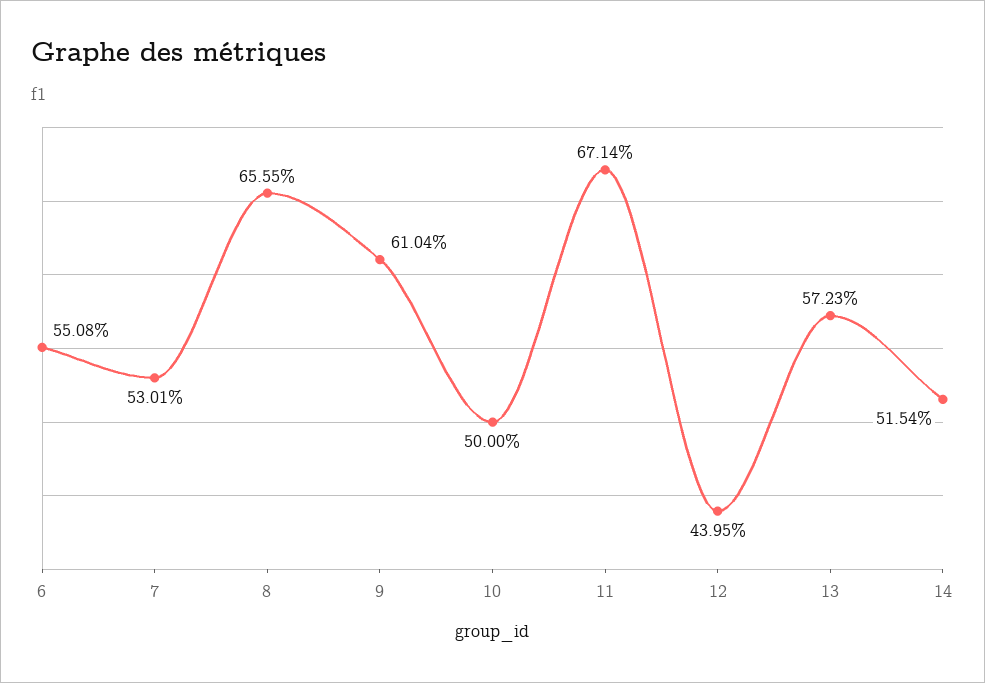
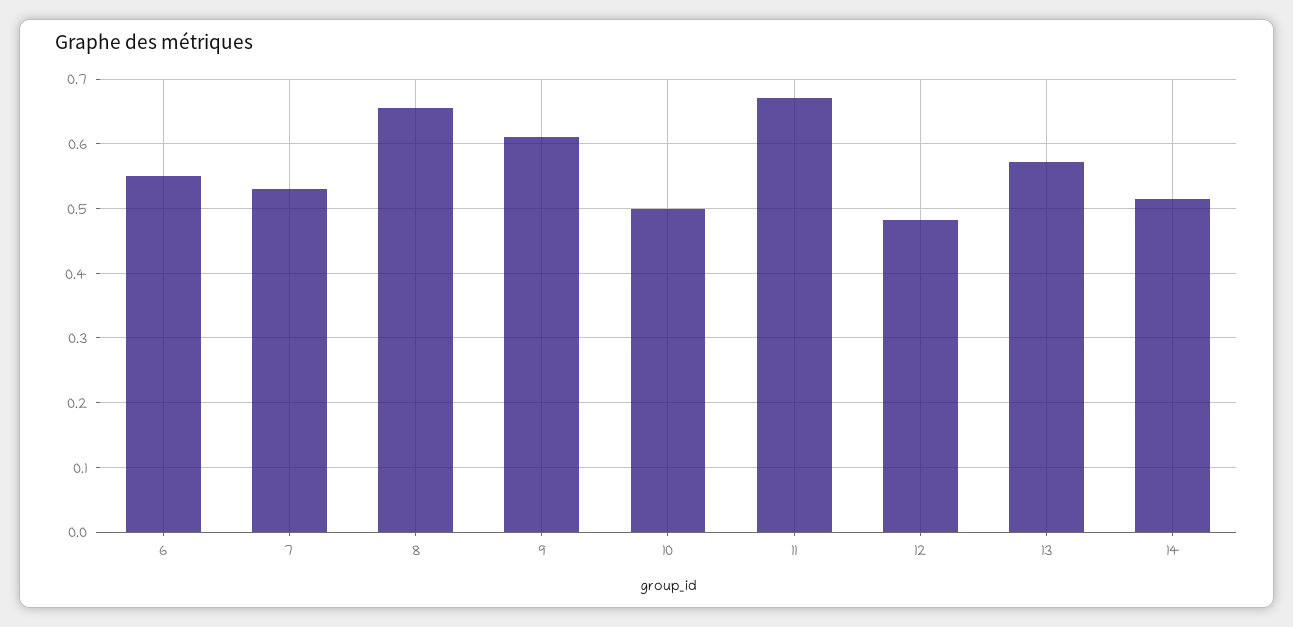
  {
    "6": 0.5508,
    "7": 0.5301,
    "8": 0.6555,
    "9": 0.6104,
    "10": 0.5,
    "11": 0.6714,
-   "12": 0.4395,
+   "12": 0.48,
    "13": 0.5723,
    "14": 0.5154
  }

